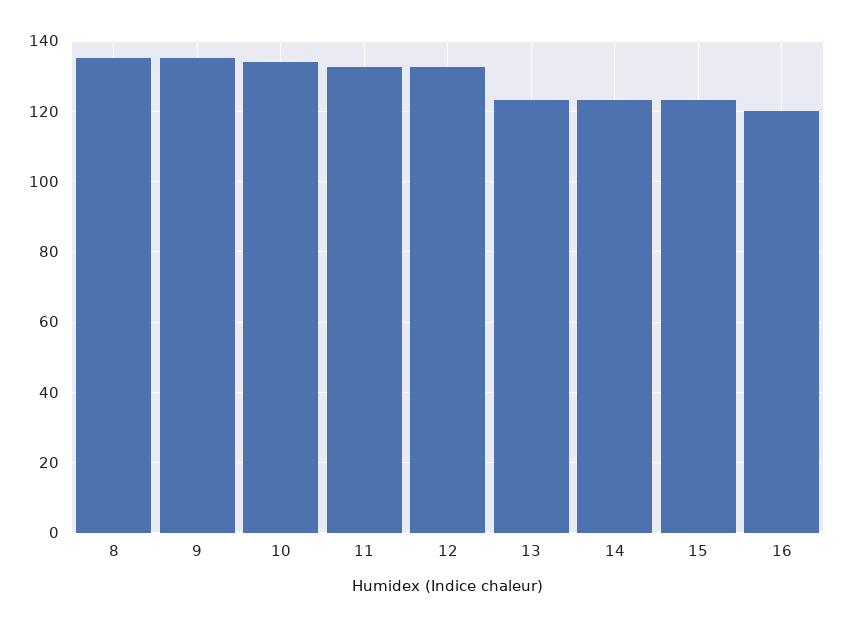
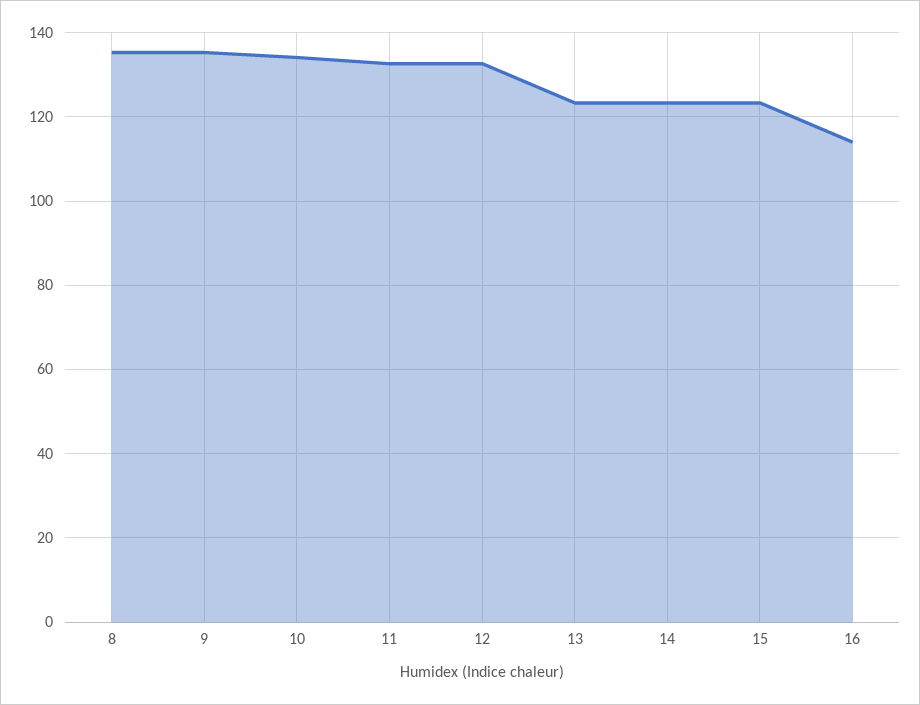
  {
    "8": 136,
    "9": 136,
    "10": 134,
    "11": 132,
    "12": 132,
    "13": 124,
    "14": 124,
    "15": 124,
-   "16": 120
+   "16": 114
  }

